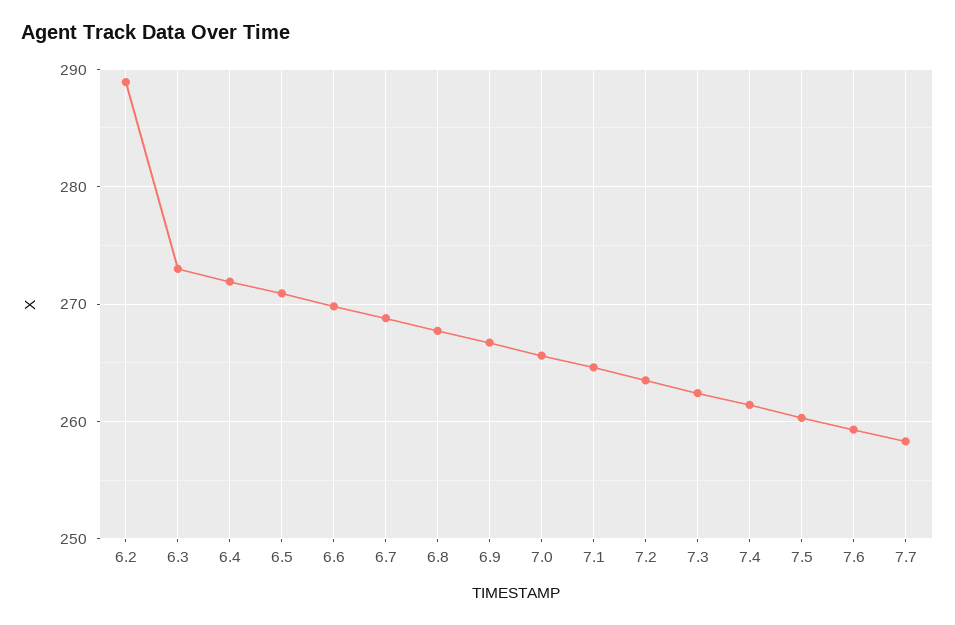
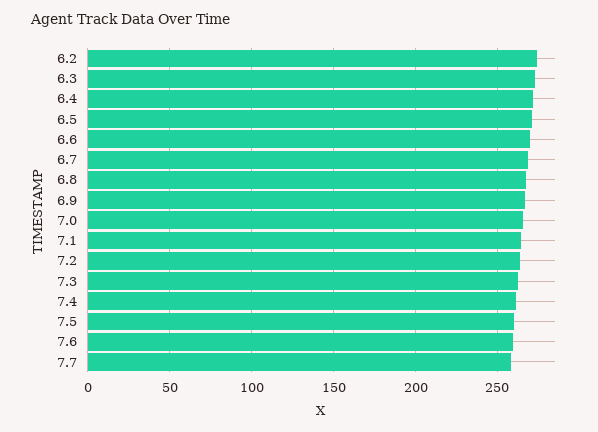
  {
-   "6.2": 289,
+   "6.2": 275,
    "6.3": 273,
    "6.4": 272,
    "6.5": 271,
    "6.6": 270,
    "6.7": 269,
    "6.8": 268,
    "6.9": 267,
    "7.0": 266,
    "7.1": 265,
    "7.2": 264,
    "7.3": 262,
    "7.4": 261,
    "7.5": 260,
    "7.6": 259,
    "7.7": 258
  }

